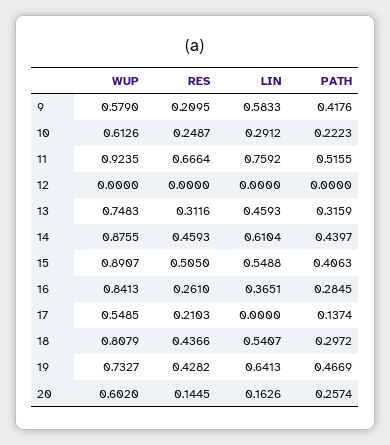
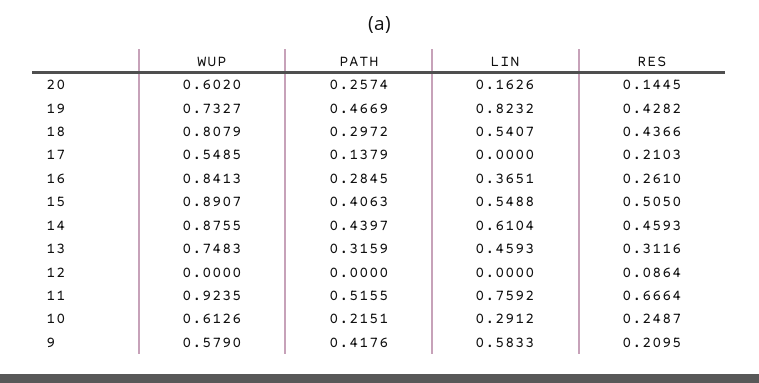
  {
    "WUP": {
      "9": 0.579,
      "10": 0.6126,
      "11": 0.9235,
      "12": 0,
      "13": 0.7483,
      "14": 0.8755,
      "15": 0.8907,
      "16": 0.8413,
      "17": 0.5485,
      "18": 0.8079,
      "19": 0.7327,
      "20": 0.602
    },
    "RES": {
      "9": 0.2095,
      "10": 0.2487,
      "11": 0.6664,
-     "12": 0,
+     "12": 0.0864,
      "13": 0.3116,
      "14": 0.4593,
      "15": 0.505,
      "16": 0.261,
      "17": 0.2103,
      "18": 0.4366,
      "19": 0.4282,
      "20": 0.1445
    },
    "LIN": {
      "9": 0.5833,
      "10": 0.2912,
      "11": 0.7592,
      "12": 0,
      "13": 0.4593,
      "14": 0.6104,
      "15": 0.5488,
      "16": 0.3651,
      "17": 0,
      "18": 0.5407,
-     "19": 0.6413,
+     "19": 0.8232,
      "20": 0.1626
    },
    "PATH": {
      "9": 0.4176,
-     "10": 0.2223,
+     "10": 0.2151,
      "11": 0.5155,
      "12": 0,
      "13": 0.3159,
      "14": 0.4397,
      "15": 0.4063,
      "16": 0.2845,
-     "17": 0.1374,
+     "17": 0.1379,
      "18": 0.2972,
      "19": 0.4669,
      "20": 0.2574
    }
  }

